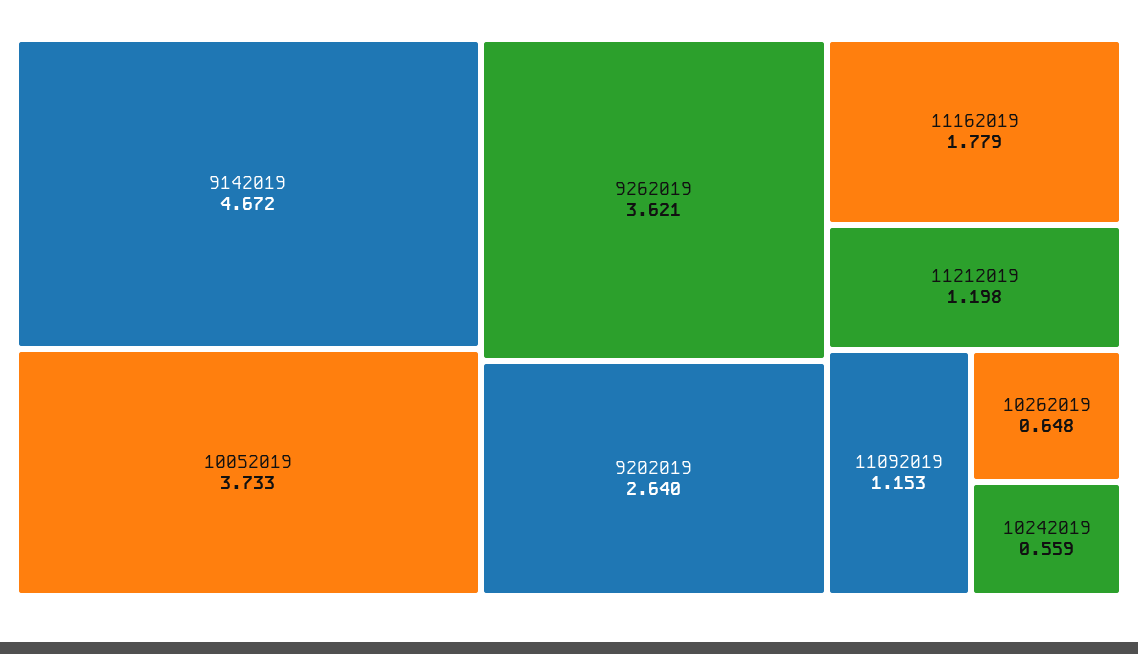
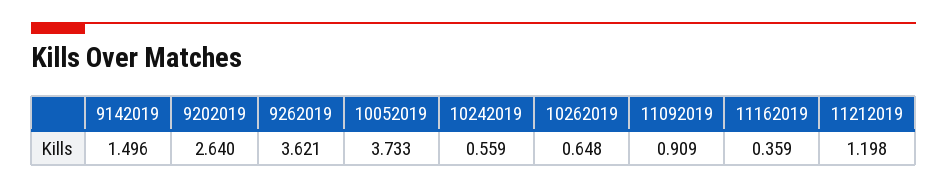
  {
-   "9142019": 4.672,
+   "9142019": 1.496,
    "10052019": 3.733,
    "9262019": 3.621,
    "9202019": 2.64,
-   "11162019": 1.779,
+   "11162019": 0.359,
    "11212019": 1.198,
-   "11092019": 1.153,
+   "11092019": 0.909,
    "10262019": 0.648,
    "10242019": 0.559
  }

